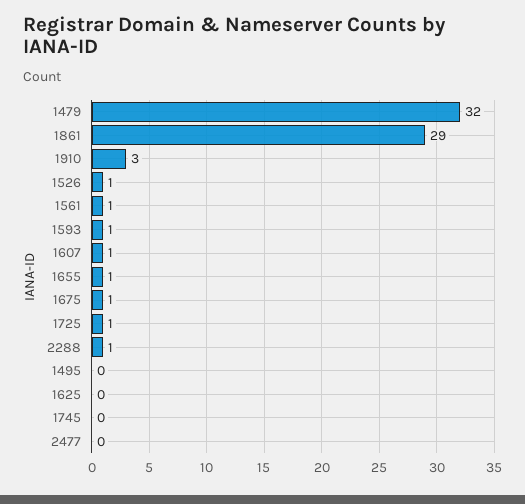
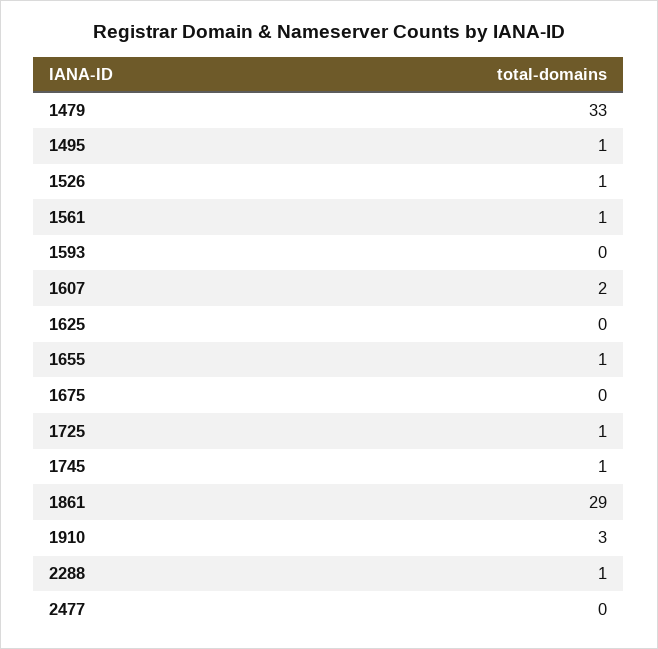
  {
-   "1479": 32,
+   "1479": 33,
    "1861": 29,
    "1910": 3,
    "1526": 1,
    "1561": 1,
-   "1593": 1,
+   "1593": 0,
-   "1607": 1,
+   "1607": 2,
    "1655": 1,
-   "1675": 1,
+   "1675": 0,
    "1725": 1,
    "2288": 1,
-   "1495": 0,
+   "1495": 1,
    "1625": 0,
-   "1745": 0,
+   "1745": 1,
    "2477": 0
  }

